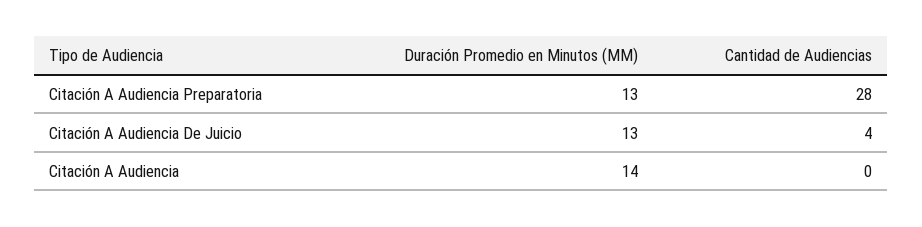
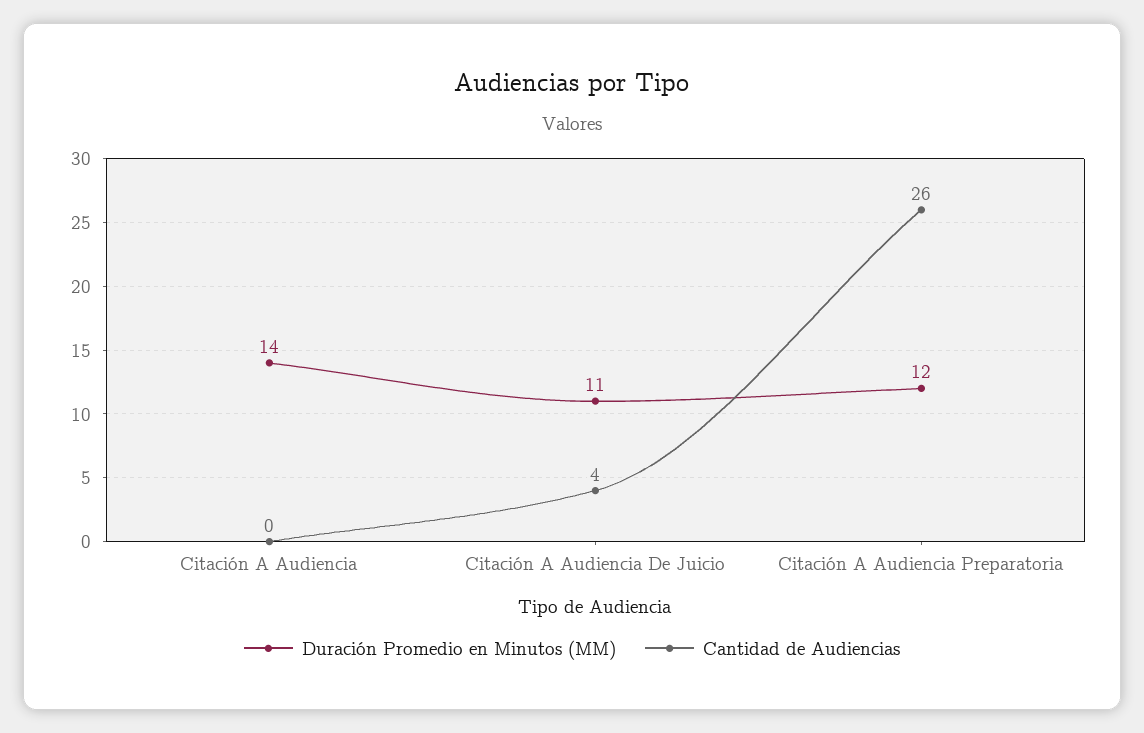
  {
    "Duración Promedio en Minutos (MM)": {
-     "Citación A Audiencia Preparatoria": 13,
+     "Citación A Audiencia Preparatoria": 12,
-     "Citación A Audiencia De Juicio": 13,
+     "Citación A Audiencia De Juicio": 11,
      "Citación A Audiencia": 14
    },
    "Cantidad de Audiencias": {
-     "Citación A Audiencia Preparatoria": 28,
+     "Citación A Audiencia Preparatoria": 26,
      "Citación A Audiencia De Juicio": 4,
      "Citación A Audiencia": 0
    }
  }

